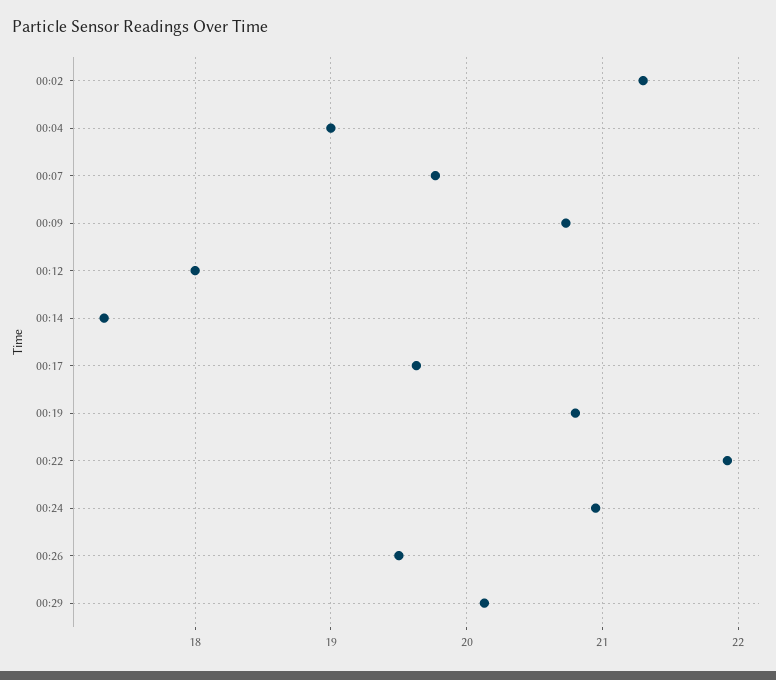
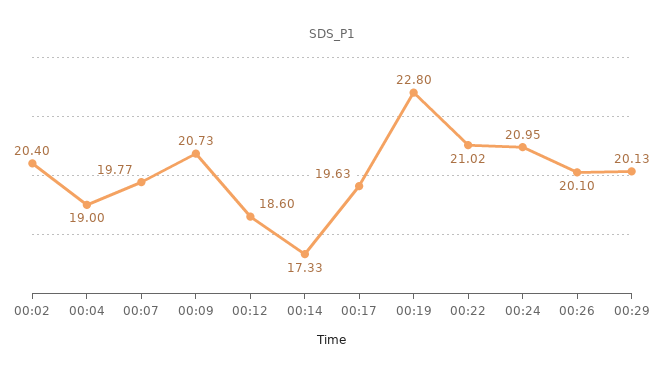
  {
-   "00:02": 21.3,
+   "00:02": 20.4,
    "00:04": 19,
    "00:07": 19.77,
    "00:09": 20.73,
-   "00:12": 18,
+   "00:12": 18.6,
    "00:14": 17.33,
    "00:17": 19.63,
-   "00:19": 20.8,
+   "00:19": 22.8,
-   "00:22": 21.9,
+   "00:22": 21.02,
    "00:24": 20.95,
-   "00:26": 19.5,
+   "00:26": 20.1,
    "00:29": 20.13
  }

